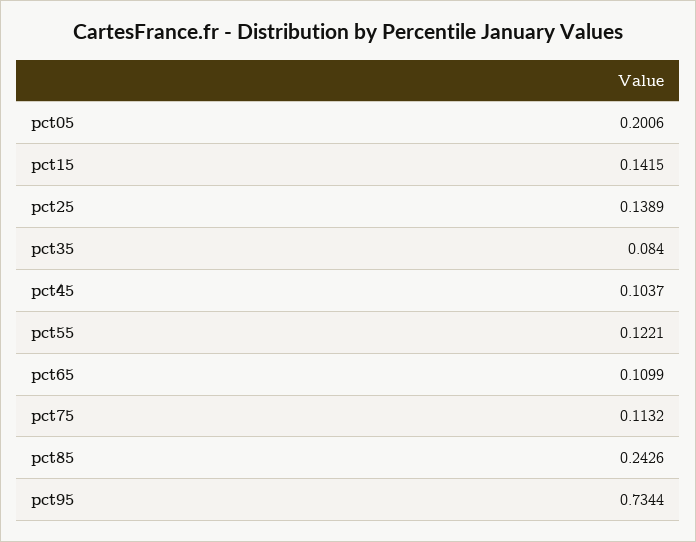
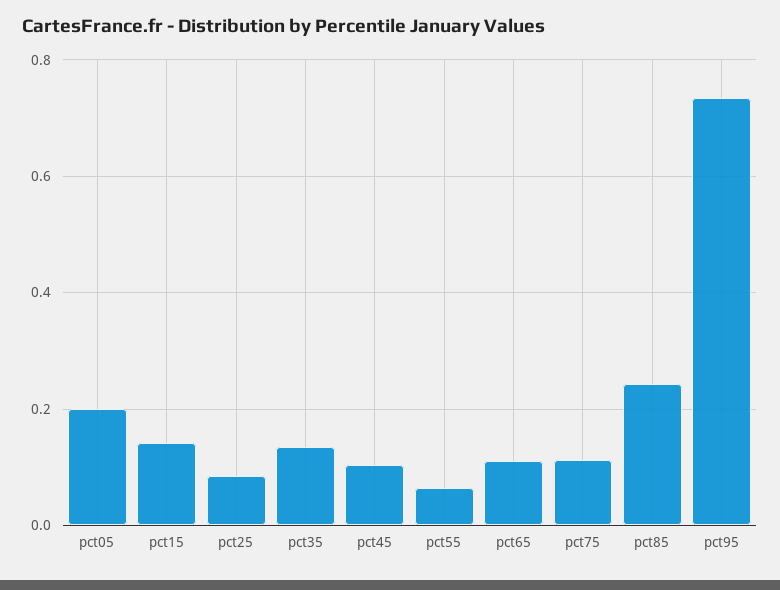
  {
    "pct05": 0.2006,
    "pct15": 0.1415,
-   "pct25": 0.1389,
+   "pct25": 0.08,
-   "pct35": 0.084,
+   "pct35": 0.14,
    "pct45": 0.1037,
-   "pct55": 0.1221,
+   "pct55": 0.06,
    "pct65": 0.1099,
    "pct75": 0.1132,
    "pct85": 0.2426,
    "pct95": 0.7344
  }

